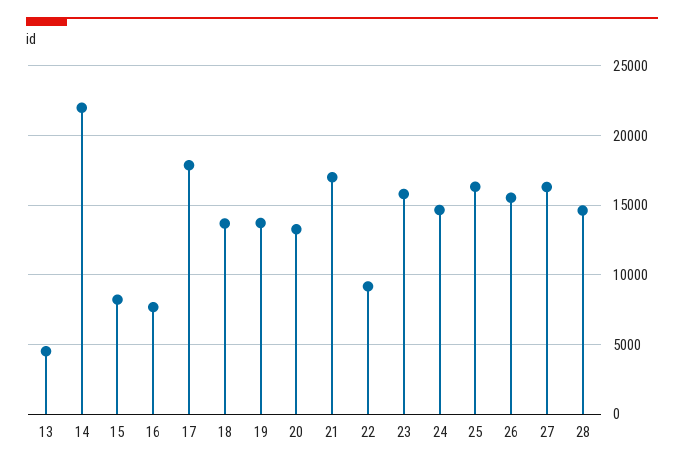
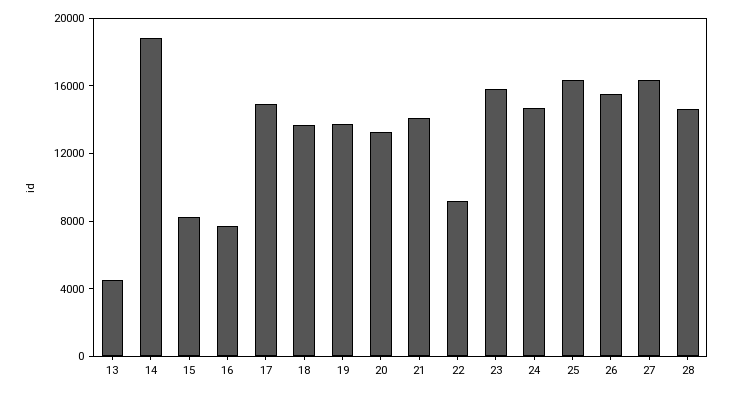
  {
    "13": 4500,
-   "14": 22000,
+   "14": 19000,
    "15": 8000,
    "16": 7500,
-   "17": 18000,
+   "17": 15000,
    "18": 13500,
    "19": 13500,
    "20": 13500,
-   "21": 17000,
+   "21": 14000,
    "22": 9000,
    "23": 16000,
    "24": 14500,
    "25": 16500,
    "26": 15500,
    "27": 16500,
    "28": 14500
  }

